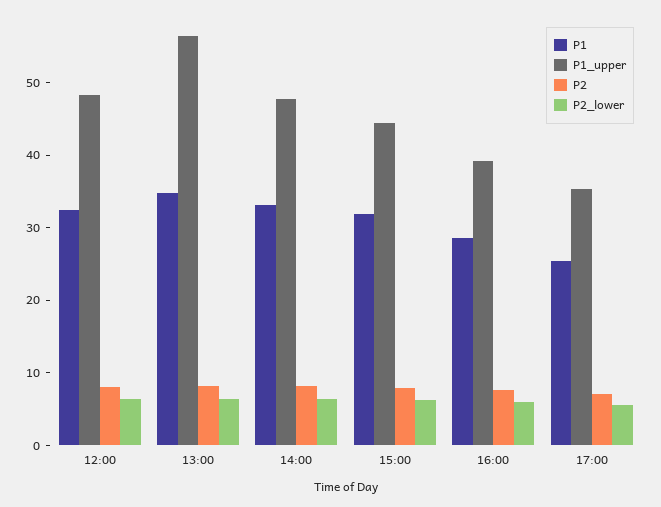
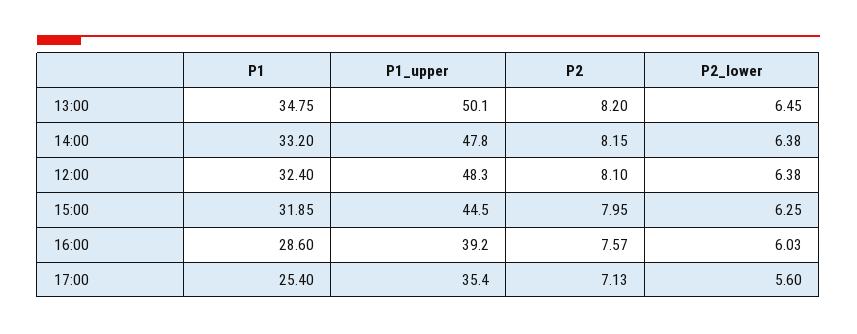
  {
    "P1": {
      "12:00": 32.4,
      "13:00": 34.75,
      "14:00": 33.2,
      "15:00": 31.85,
      "16:00": 28.6,
      "17:00": 25.4
    },
    "P1_upper": {
      "12:00": 48.3,
-     "13:00": 56,
+     "13:00": 50.1,
      "14:00": 47.8,
      "15:00": 44.5,
      "16:00": 39.2,
      "17:00": 35.4
    },
    "P2": {
      "12:00": 8.1,
      "13:00": 8.2,
      "14:00": 8.15,
      "15:00": 7.95,
      "16:00": 7.57,
      "17:00": 7.13
    },
    "P2_lower": {
      "12:00": 6.38,
      "13:00": 6.45,
      "14:00": 6.38,
      "15:00": 6.25,
      "16:00": 6.03,
      "17:00": 5.6
    }
  }

